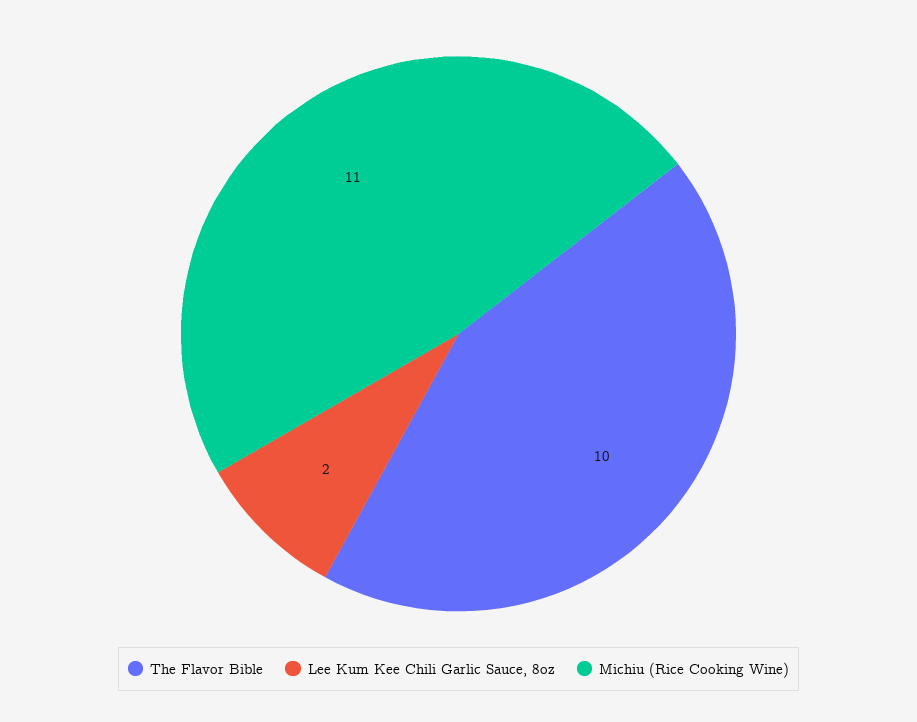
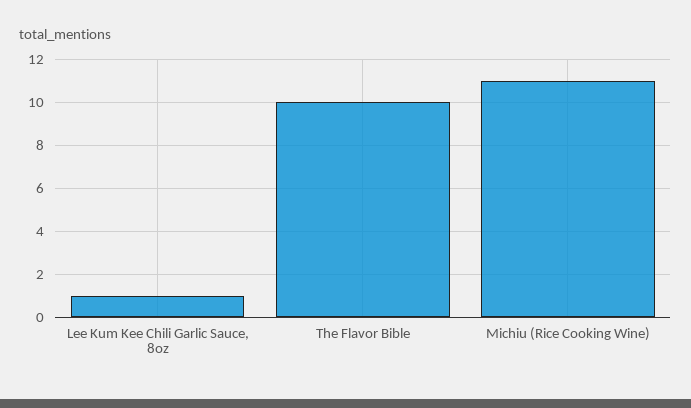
  {
    "The Flavor Bible": 10,
-   "Lee Kum Kee Chili Garlic Sauce, 8oz": 2,
+   "Lee Kum Kee Chili Garlic Sauce, 8oz": 1,
    "Michiu (Rice Cooking Wine)": 11
  }

